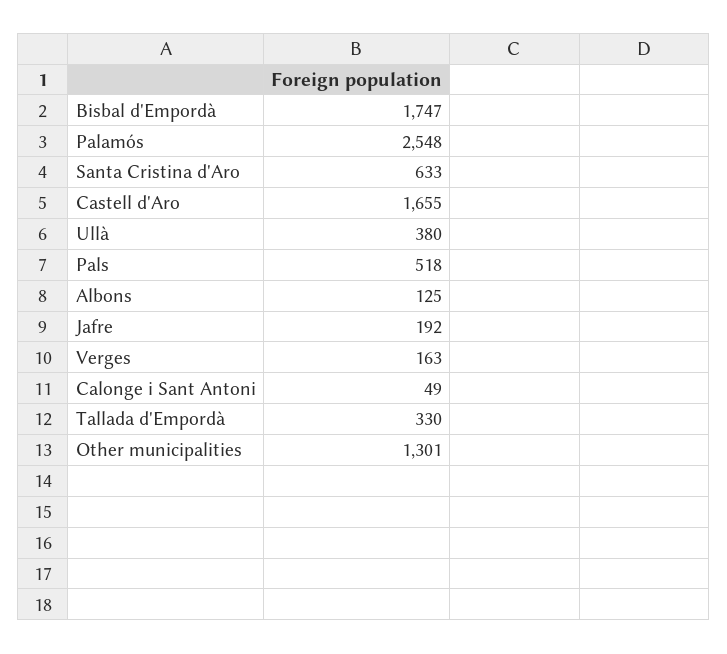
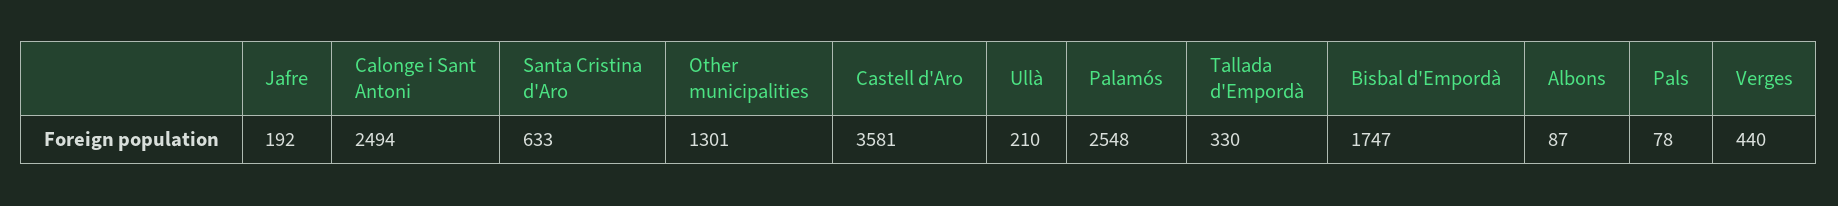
  {
    "Bisbal d'Empordà": 1747,
    "Palamós": 2548,
    "Santa Cristina d'Aro": 633,
-   "Castell d'Aro": 1655,
+   "Castell d'Aro": 3581,
-   "Ullà": 380,
+   "Ullà": 210,
-   "Pals": 518,
+   "Pals": 78,
-   "Albons": 125,
+   "Albons": 87,
    "Jafre": 192,
-   "Verges": 163,
+   "Verges": 440,
-   "Calonge i Sant Antoni": 49,
+   "Calonge i Sant Antoni": 2494,
    "Tallada d'Empordà": 330,
    "Other municipalities": 1301
  }

